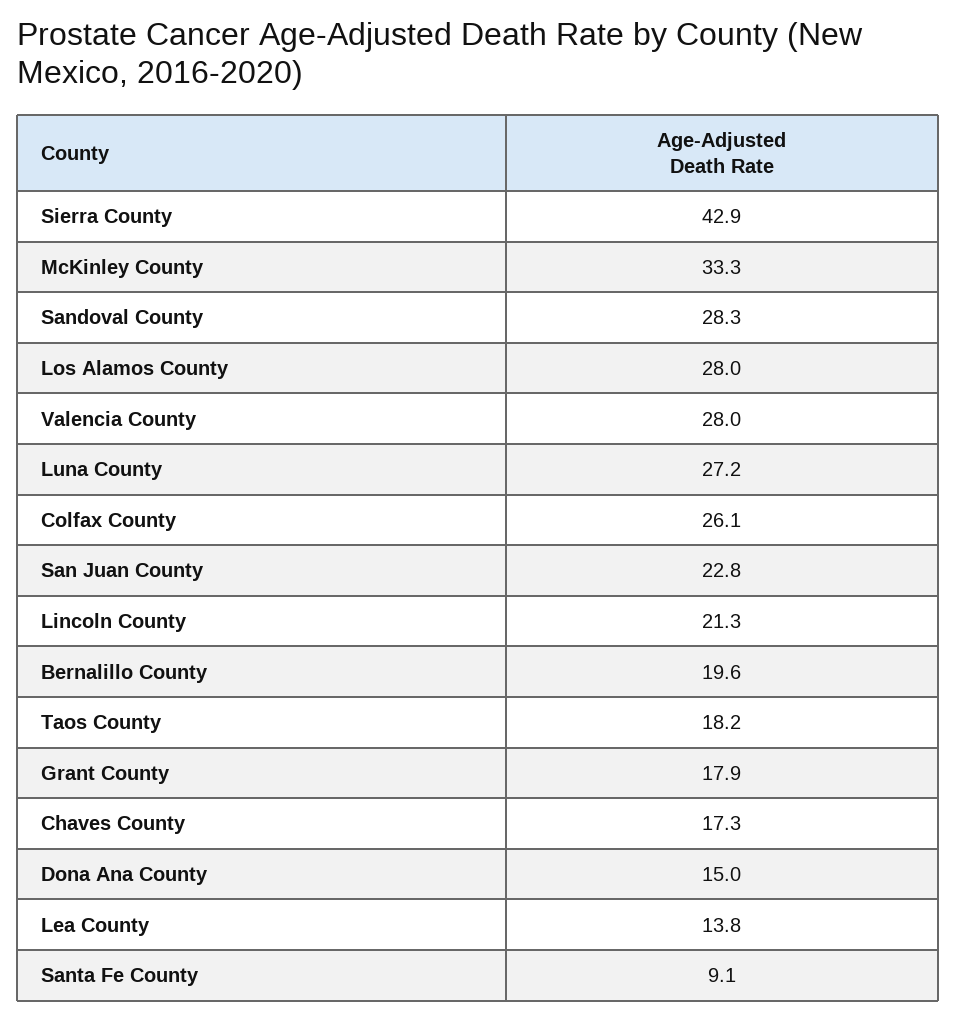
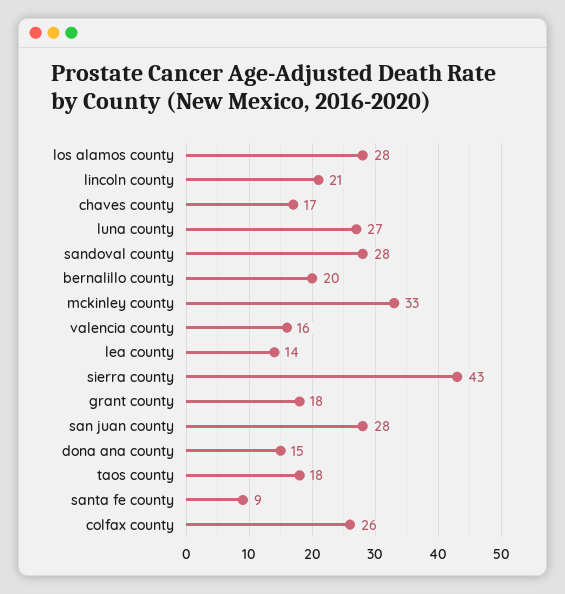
  {
    "Sierra County": 42.9,
    "McKinley County": 33.3,
    "Sandoval County": 28.3,
    "Los Alamos County": 28,
-   "Valencia County": 28,
+   "Valencia County": 16,
    "Luna County": 27.2,
    "Colfax County": 26.1,
-   "San Juan County": 22.8,
+   "San Juan County": 28,
    "Lincoln County": 21.3,
    "Bernalillo County": 19.6,
    "Taos County": 18.2,
    "Grant County": 17.9,
    "Chaves County": 17.3,
    "Dona Ana County": 15,
    "Lea County": 13.8,
    "Santa Fe County": 9.1
  }

